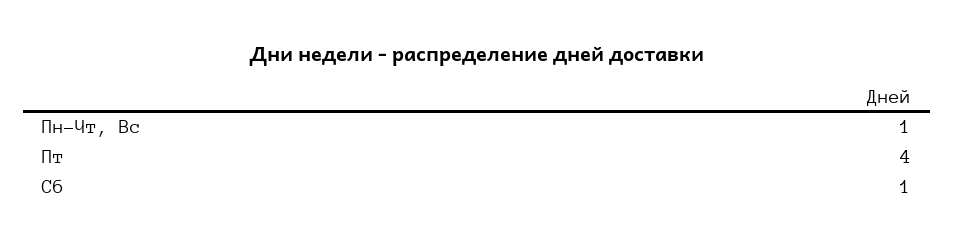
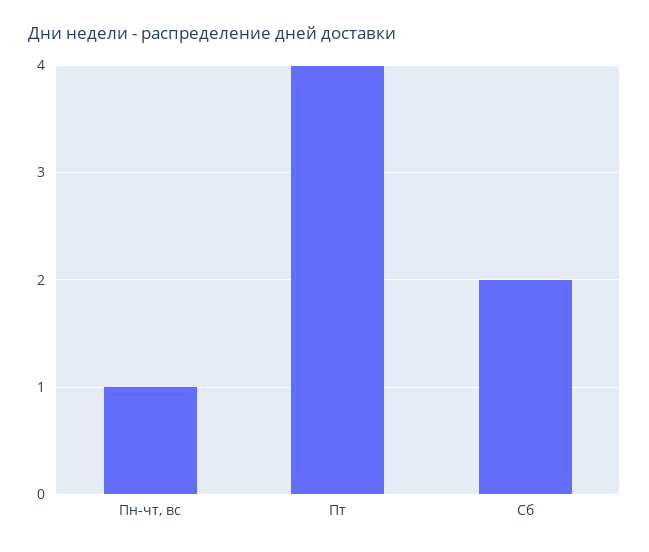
  {
    "Пн-Чт, Вс": 1,
    "Пт": 4,
-   "Сб": 1
+   "Сб": 2
  }

